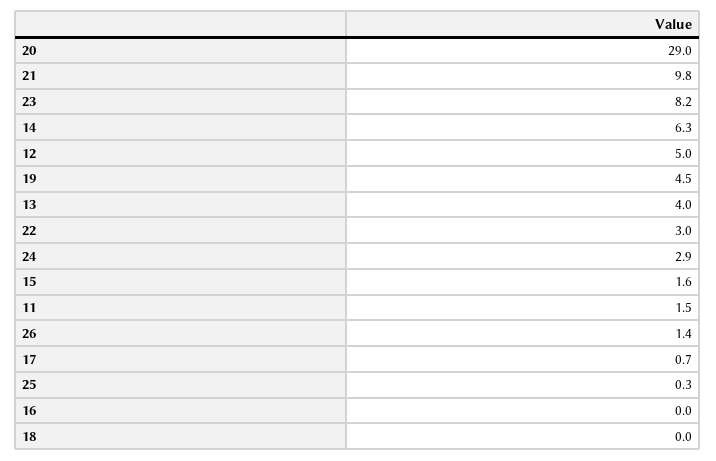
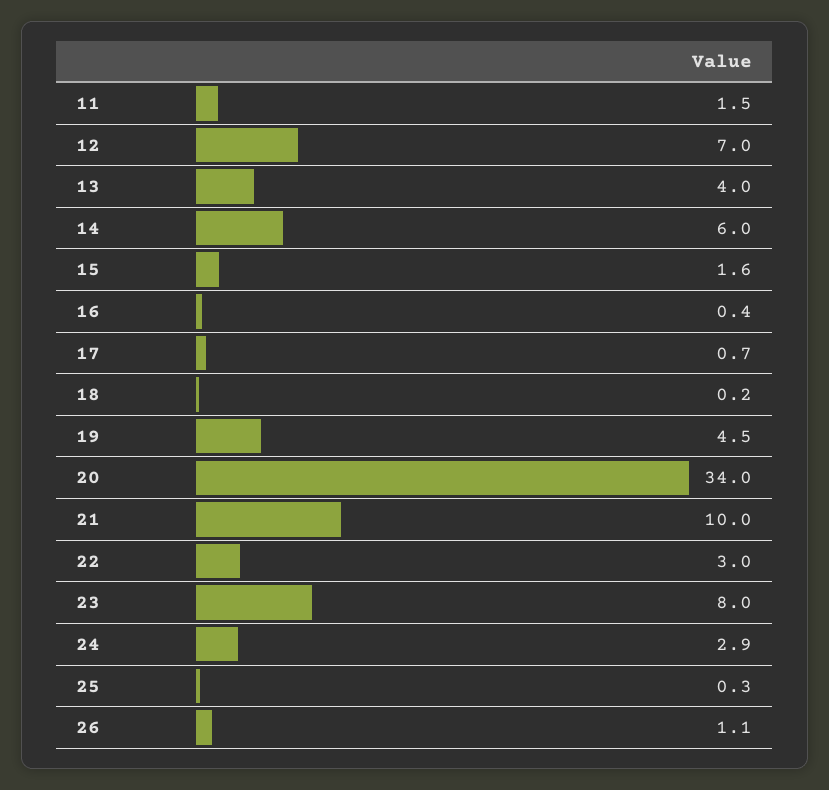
  {
-   "20": 29,
+   "20": 34,
-   "21": 9.8,
+   "21": 10,
-   "23": 8.2,
+   "23": 8,
-   "14": 6.3,
+   "14": 6,
-   "12": 5,
+   "12": 7,
    "19": 4.5,
    "13": 4,
    "22": 3,
    "24": 2.9,
    "15": 1.6,
    "11": 1.5,
-   "26": 1.4,
+   "26": 1.1,
    "17": 0.7,
    "25": 0.3,
-   "16": 0,
+   "16": 0.4,
-   "18": 0
+   "18": 0.2
  }

